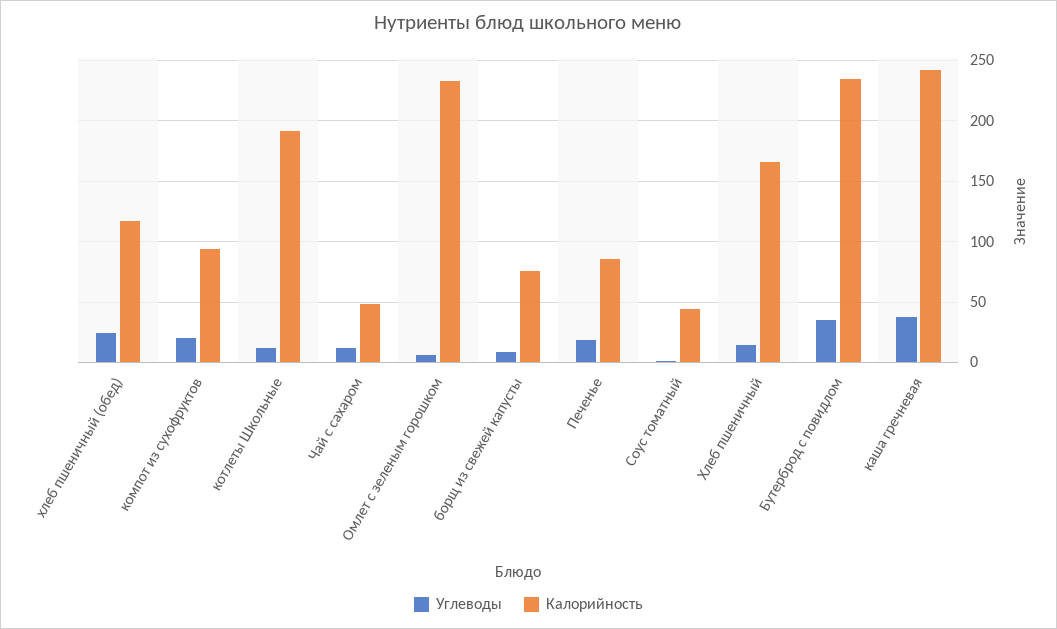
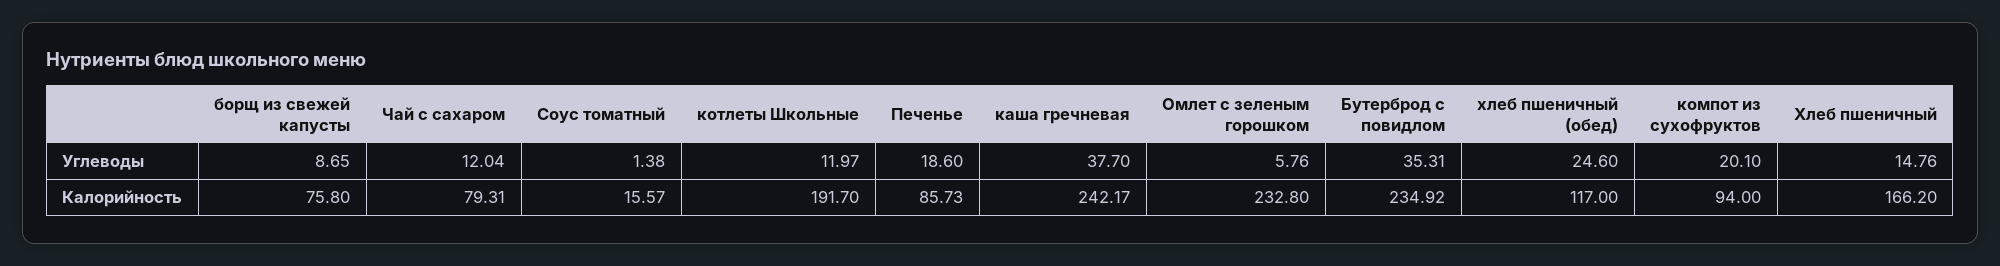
  {
    "Углеводы": {
      "хлеб пшеничный (обед)": 24.6,
      "компот из сухофруктов": 20.1,
      "котлеты Школьные": 11.97,
      "Чай с сахаром": 12.04,
      "Омлет с зеленым горошком": 5.76,
      "борщ из свежей капусты": 8.65,
      "Печенье": 18.6,
      "Соус томатный": 1.38,
      "Хлеб пшеничный": 14.76,
      "Бутерброд с повидлом": 35.31,
      "каша гречневая": 37.7
    },
    "Калорийность": {
      "хлеб пшеничный (обед)": 117,
      "компот из сухофруктов": 94,
      "котлеты Школьные": 191.7,
-     "Чай с сахаром": 50,
+     "Чай с сахаром": 79.31,
      "Омлет с зеленым горошком": 232.8,
      "борщ из свежей капусты": 75.8,
      "Печенье": 85.73,
-     "Соус томатный": 45,
+     "Соус томатный": 15.57,
      "Хлеб пшеничный": 166.2,
      "Бутерброд с повидлом": 234.92,
      "каша гречневая": 242.17
    }
  }

